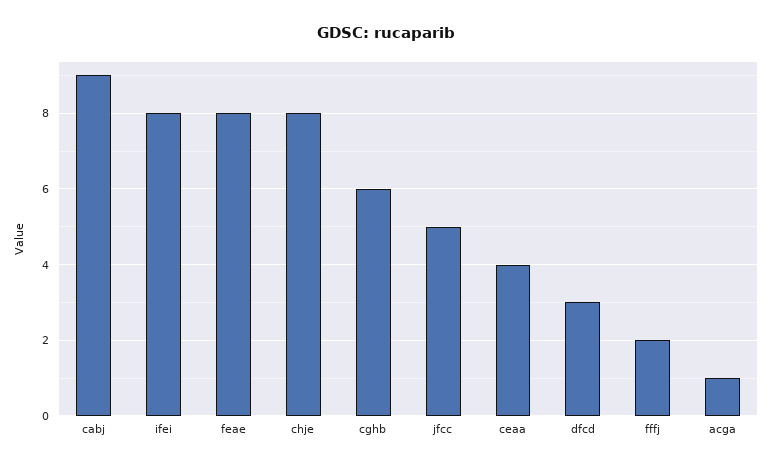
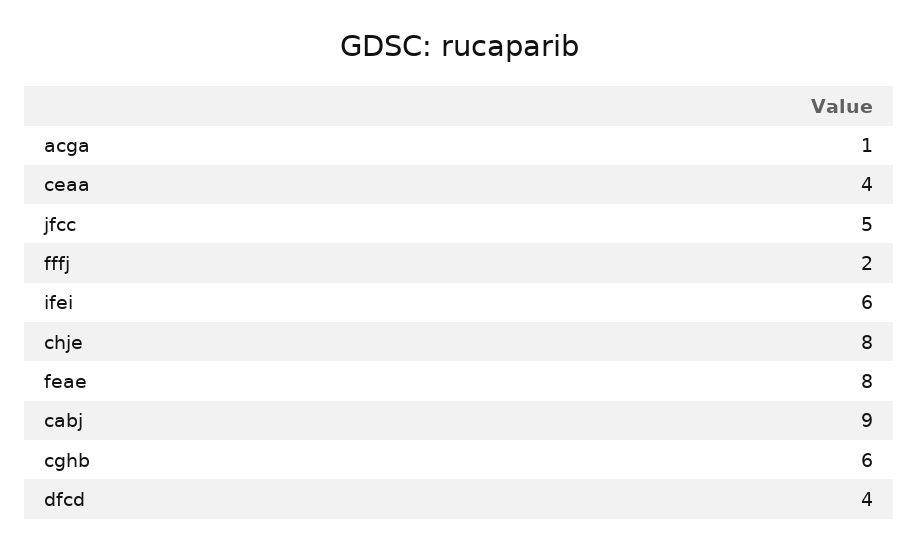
  {
    "cabj": 9,
-   "ifei": 8,
+   "ifei": 6,
    "feae": 8,
    "chje": 8,
    "cghb": 6,
    "jfcc": 5,
    "ceaa": 4,
-   "dfcd": 3,
+   "dfcd": 4,
    "fffj": 2,
    "acga": 1
  }

